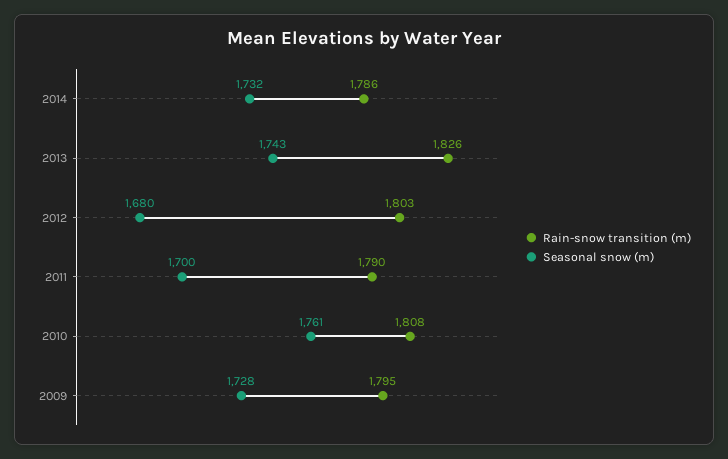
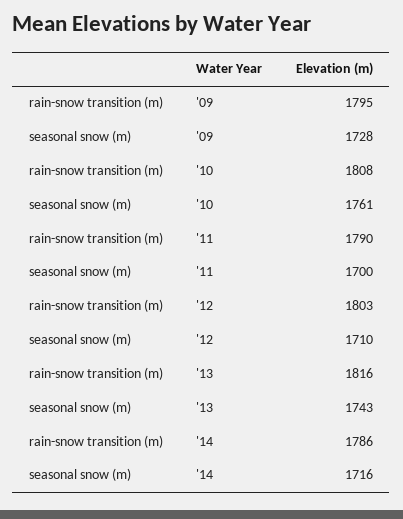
  {
    "Rain-snow transition (m)": {
      "2014": 1786,
-     "2013": 1826,
+     "2013": 1816,
      "2012": 1803,
      "2011": 1790,
      "2010": 1808,
      "2009": 1795
    },
    "Seasonal snow (m)": {
-     "2014": 1732,
+     "2014": 1716,
      "2013": 1743,
-     "2012": 1680,
+     "2012": 1710,
      "2011": 1700,
      "2010": 1761,
      "2009": 1728
    }
  }

